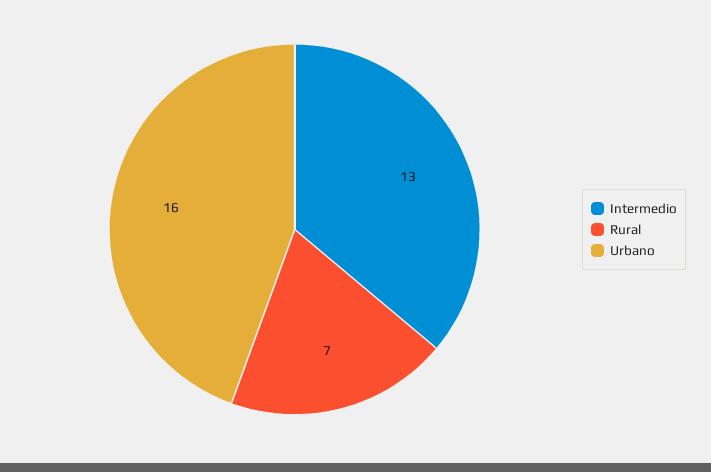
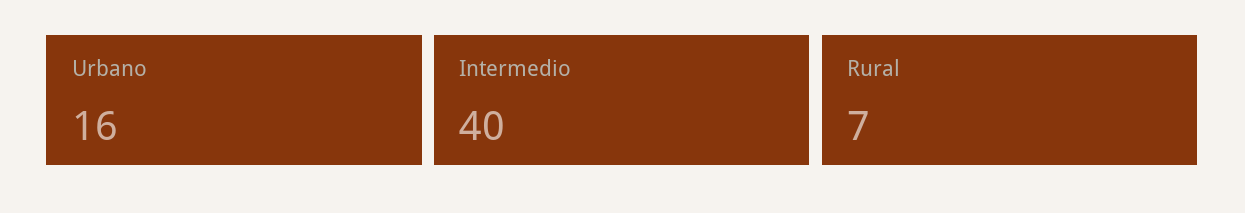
  {
-   "Intermedio": 13,
+   "Intermedio": 40,
    "Rural": 7,
    "Urbano": 16
  }

